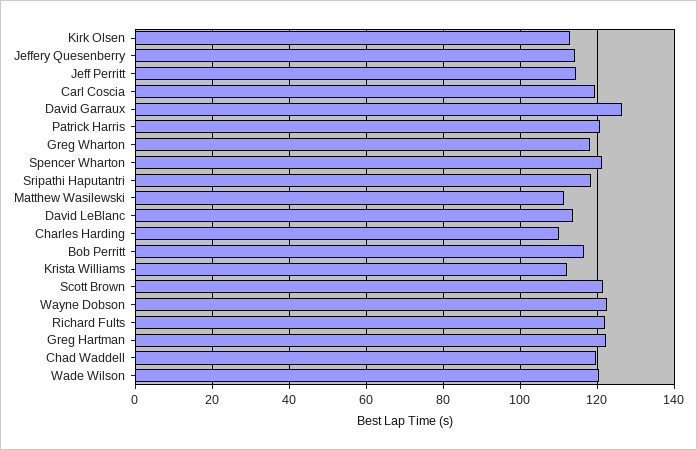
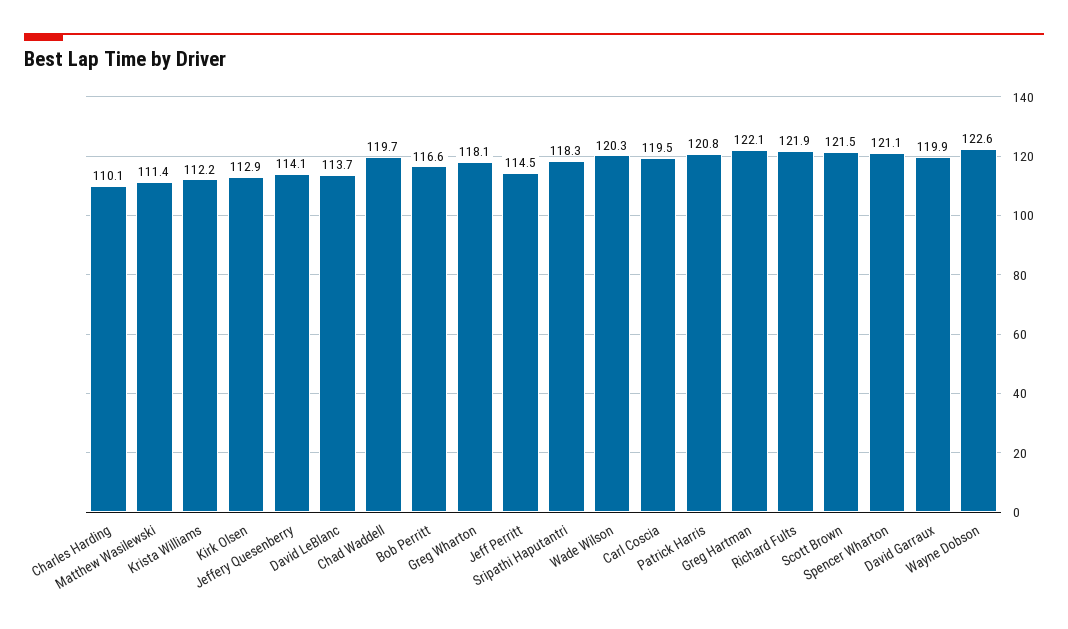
  {
    "Kirk Olsen": 112.9,
    "Jeffery Quesenberry": 114.1,
    "Jeff Perritt": 114.5,
    "Carl Coscia": 119.5,
-   "David Garraux": 126,
+   "David Garraux": 119.9,
    "Patrick Harris": 120.8,
    "Greg Wharton": 118.1,
    "Spencer Wharton": 121.1,
    "Sripathi Haputantri": 118.3,
    "Matthew Wasilewski": 111.4,
    "David LeBlanc": 113.7,
    "Charles Harding": 110.1,
    "Bob Perritt": 116.6,
    "Krista Williams": 112.2,
    "Scott Brown": 121.5,
    "Wayne Dobson": 122.6,
    "Richard Fults": 121.9,
    "Greg Hartman": 122.1,
    "Chad Waddell": 119.7,
    "Wade Wilson": 120.3
  }

